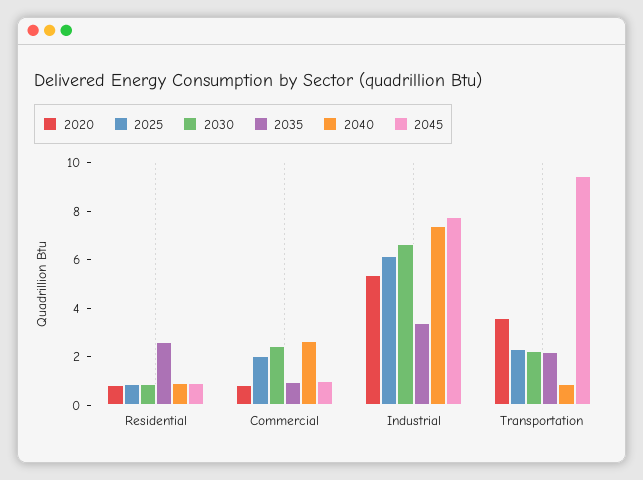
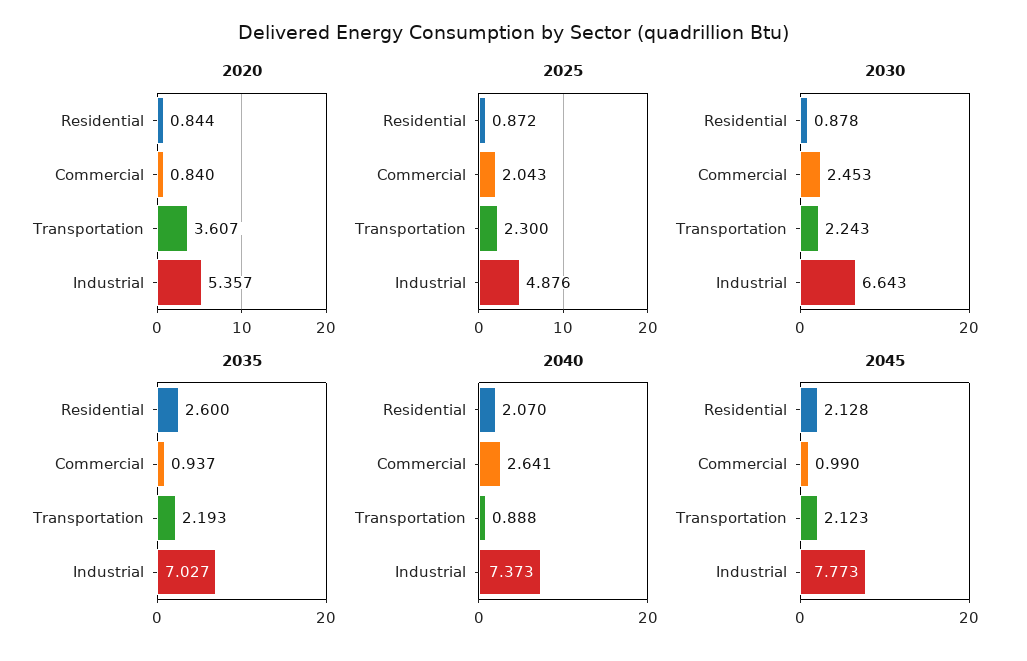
  {
    "2020": {
      "Residential": 0.844,
      "Commercial": 0.84,
      "Industrial": 5.357,
      "Transportation": 3.607
    },
    "2025": {
      "Residential": 0.872,
      "Commercial": 2.043,
-     "Industrial": 6,
+     "Industrial": 4.876,
      "Transportation": 2.3
    },
    "2030": {
      "Residential": 0.878,
      "Commercial": 2.453,
      "Industrial": 6.643,
      "Transportation": 2.243
    },
    "2035": {
      "Residential": 2.6,
      "Commercial": 0.937,
-     "Industrial": 3.5,
+     "Industrial": 7.027,
      "Transportation": 2.193
    },
    "2040": {
-     "Residential": 1,
+     "Residential": 2.07,
      "Commercial": 2.641,
      "Industrial": 7.373,
      "Transportation": 0.888
    },
    "2045": {
-     "Residential": 1,
+     "Residential": 2.128,
      "Commercial": 0.99,
      "Industrial": 7.773,
-     "Transportation": 9.5
+     "Transportation": 2.123
    }
  }

